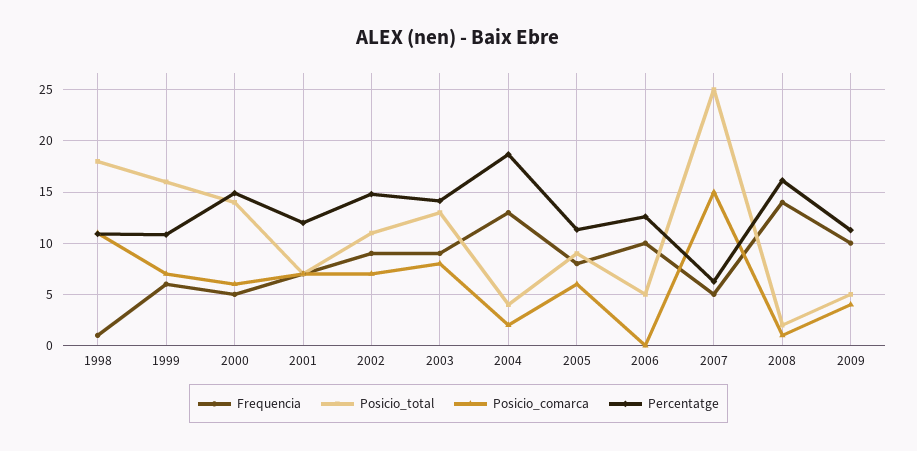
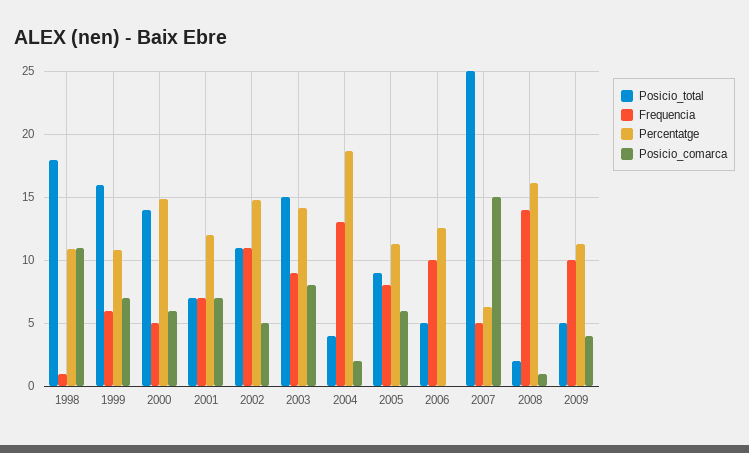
  {
    "Frequencia": {
      "1998": 1,
      "1999": 6,
      "2000": 5,
      "2001": 7,
-     "2002": 9,
+     "2002": 11,
      "2003": 9,
      "2004": 13,
      "2005": 8,
      "2006": 10,
      "2007": 5,
      "2008": 14,
      "2009": 10
    },
    "Posicio_total": {
      "1998": 18,
      "1999": 16,
      "2000": 14,
      "2001": 7,
      "2002": 11,
-     "2003": 13,
+     "2003": 15,
      "2004": 4,
      "2005": 9,
      "2006": 5,
      "2007": 25,
      "2008": 2,
      "2009": 5
    },
    "Posicio_comarca": {
      "1998": 11,
      "1999": 7,
      "2000": 6,
      "2001": 7,
-     "2002": 7,
+     "2002": 5,
      "2003": 8,
      "2004": 2,
      "2005": 6,
      "2006": 0,
      "2007": 15,
      "2008": 1,
      "2009": 4
    },
    "Percentatge": {
      "1998": 11,
      "1999": 11,
      "2000": 15,
      "2001": 12,
      "2002": 15,
      "2003": 14,
      "2004": 18.5,
      "2005": 11.5,
      "2006": 12.5,
      "2007": 6.5,
      "2008": 16,
      "2009": 11.5
    }
  }

